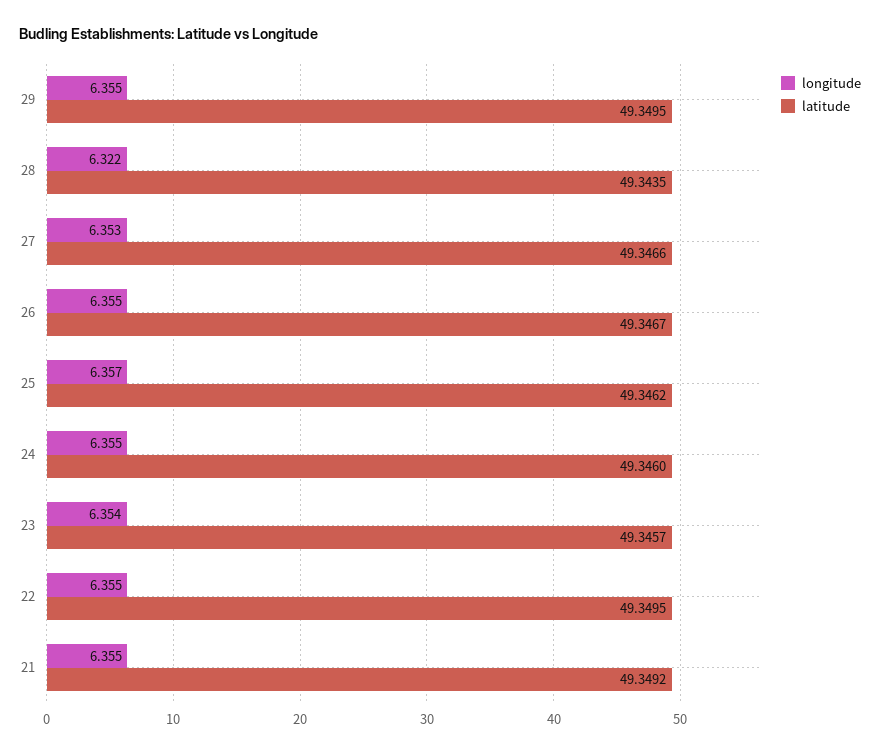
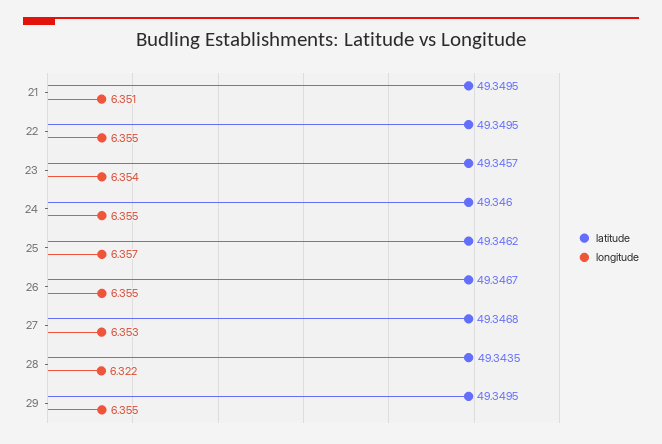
  {
    "longitude": {
      "29": 6.355,
      "28": 6.322,
      "27": 6.353,
      "26": 6.355,
      "25": 6.357,
      "24": 6.355,
      "23": 6.354,
      "22": 6.355,
-     "21": 6.355
+     "21": 6.351
    },
    "latitude": {
      "29": 49.3495,
      "28": 49.3435,
-     "27": 49.3466,
+     "27": 49.3468,
      "26": 49.3467,
      "25": 49.3462,
      "24": 49.346,
      "23": 49.3457,
      "22": 49.3495,
-     "21": 49.3492
+     "21": 49.3495
    }
  }

